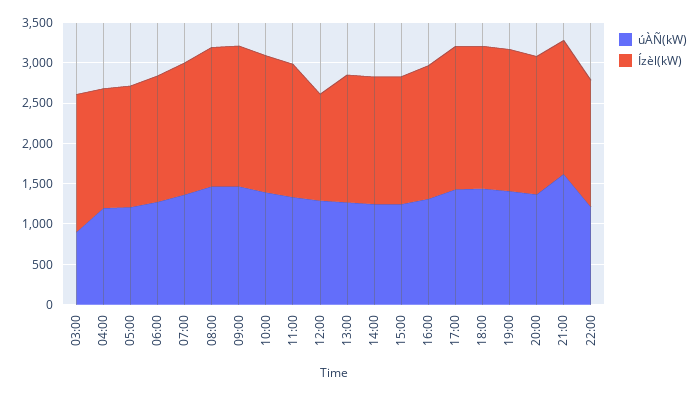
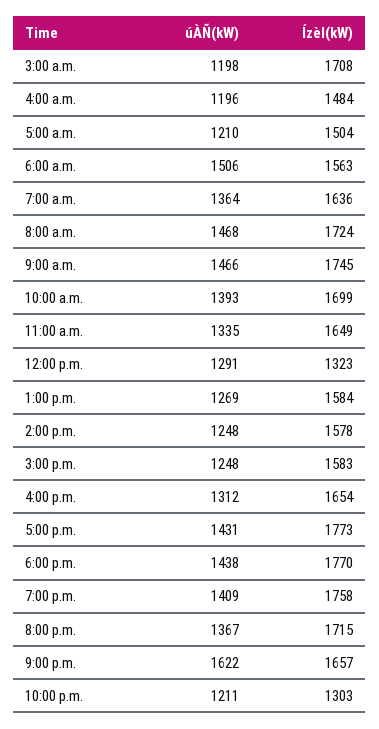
  {
    "úÀÑ(kW)": {
-     "03:00": 900,
+     "03:00": 1198,
      "04:00": 1196,
      "05:00": 1210,
-     "06:00": 1300,
+     "06:00": 1506,
      "07:00": 1364,
      "08:00": 1468,
      "09:00": 1466,
      "10:00": 1393,
      "11:00": 1335,
      "12:00": 1291,
      "13:00": 1269,
      "14:00": 1248,
      "15:00": 1248,
      "16:00": 1312,
      "17:00": 1431,
      "18:00": 1438,
      "19:00": 1409,
      "20:00": 1367,
      "21:00": 1622,
      "22:00": 1211
    },
    "Ízèl(kW)": {
      "03:00": 1708,
      "04:00": 1484,
      "05:00": 1504,
      "06:00": 1563,
      "07:00": 1636,
      "08:00": 1724,
      "09:00": 1745,
      "10:00": 1699,
      "11:00": 1649,
      "12:00": 1323,
      "13:00": 1584,
      "14:00": 1578,
      "15:00": 1583,
      "16:00": 1654,
      "17:00": 1773,
      "18:00": 1770,
      "19:00": 1758,
      "20:00": 1715,
      "21:00": 1657,
-     "22:00": 1600
+     "22:00": 1303
    }
  }

